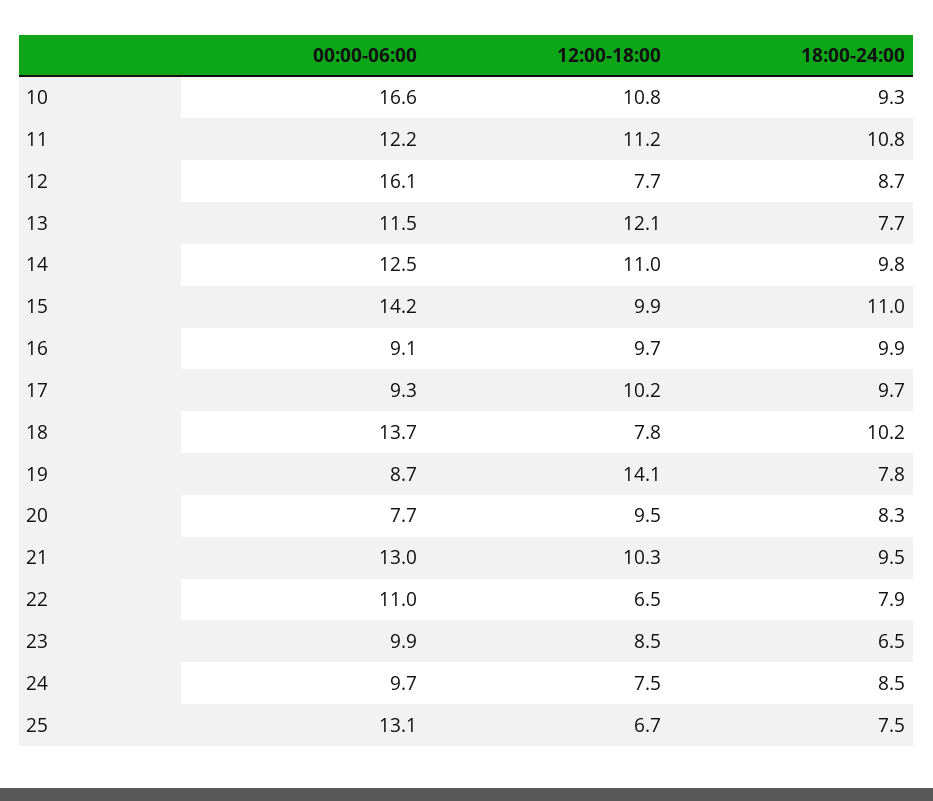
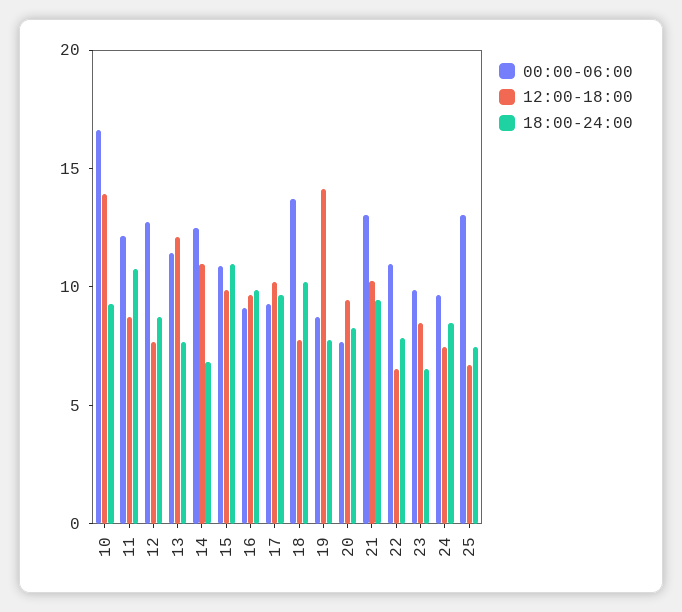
  {
    "00:00-06:00": {
      "10": 16.6,
      "11": 12.2,
-     "12": 16.1,
+     "12": 13,
      "13": 11.5,
      "14": 12.5,
-     "15": 14.2,
+     "15": 11,
      "16": 9.1,
      "17": 9.3,
      "18": 13.7,
      "19": 8.7,
      "20": 7.7,
      "21": 13,
      "22": 11,
      "23": 9.9,
      "24": 9.7,
      "25": 13.1
    },
    "12:00-18:00": {
-     "10": 10.8,
+     "10": 14,
-     "11": 11.2,
+     "11": 9,
      "12": 7.7,
      "13": 12.1,
      "14": 11,
      "15": 9.9,
      "16": 9.7,
      "17": 10.2,
      "18": 7.8,
      "19": 14.1,
      "20": 9.5,
      "21": 10.3,
      "22": 6.5,
      "23": 8.5,
      "24": 7.5,
      "25": 6.7
    },
    "18:00-24:00": {
      "10": 9.3,
      "11": 10.8,
      "12": 8.7,
      "13": 7.7,
-     "14": 9.8,
+     "14": 7,
      "15": 11,
      "16": 9.9,
      "17": 9.7,
      "18": 10.2,
      "19": 7.8,
      "20": 8.3,
      "21": 9.5,
      "22": 7.9,
      "23": 6.5,
      "24": 8.5,
      "25": 7.5
    }
  }

